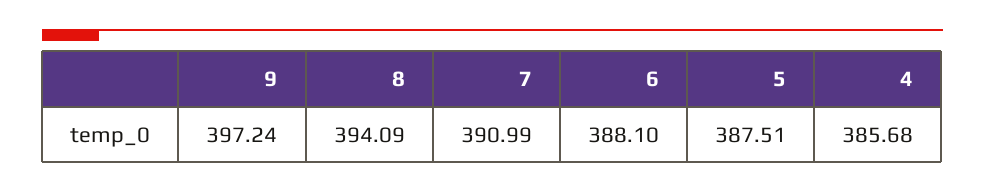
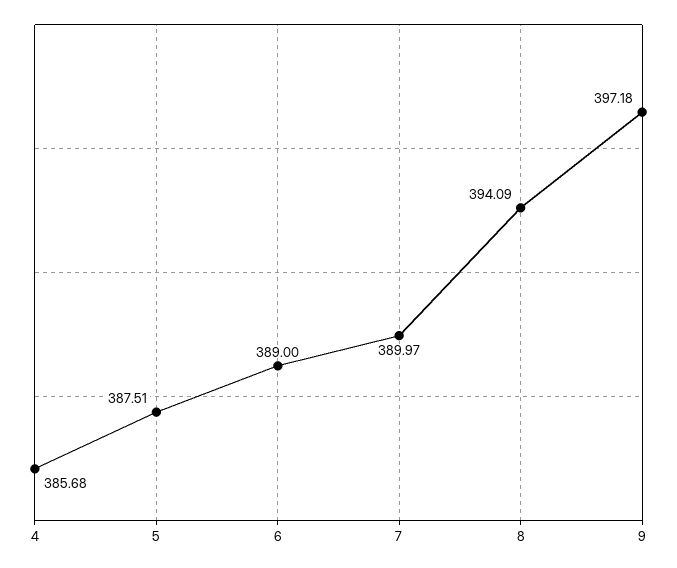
  {
-   "9": 397.24,
+   "9": 397.18,
    "8": 394.09,
-   "7": 390.99,
+   "7": 389.97,
-   "6": 388.1,
+   "6": 389,
    "5": 387.51,
    "4": 385.68
  }

